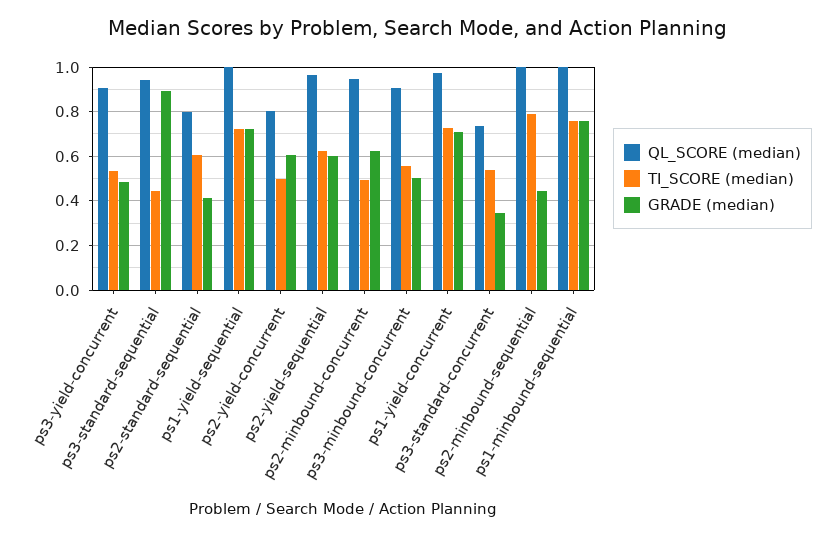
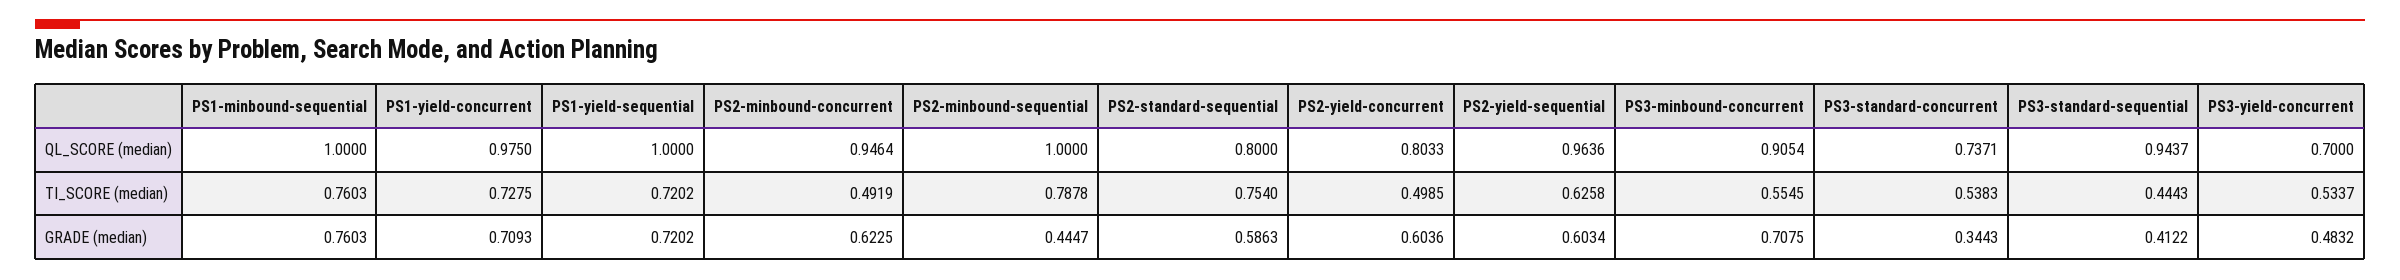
  {
    "QL_SCORE (median)": {
-     "ps3-yield-concurrent": 0.9,
+     "ps3-yield-concurrent": 0.7,
      "ps3-standard-sequential": 0.9437,
      "ps2-standard-sequential": 0.8,
      "ps1-yield-sequential": 1,
      "ps2-yield-concurrent": 0.8033,
      "ps2-yield-sequential": 0.9636,
      "ps2-minbound-concurrent": 0.9464,
      "ps3-minbound-concurrent": 0.9054,
      "ps1-yield-concurrent": 0.975,
      "ps3-standard-concurrent": 0.7371,
      "ps2-minbound-sequential": 1,
      "ps1-minbound-sequential": 1
    },
    "TI_SCORE (median)": {
      "ps3-yield-concurrent": 0.5337,
      "ps3-standard-sequential": 0.4443,
-     "ps2-standard-sequential": 0.6,
+     "ps2-standard-sequential": 0.754,
      "ps1-yield-sequential": 0.7202,
      "ps2-yield-concurrent": 0.4985,
      "ps2-yield-sequential": 0.6258,
      "ps2-minbound-concurrent": 0.4919,
      "ps3-minbound-concurrent": 0.5545,
      "ps1-yield-concurrent": 0.7275,
      "ps3-standard-concurrent": 0.5383,
      "ps2-minbound-sequential": 0.7878,
      "ps1-minbound-sequential": 0.7603
    },
    "GRADE (median)": {
      "ps3-yield-concurrent": 0.4832,
-     "ps3-standard-sequential": 0.9,
+     "ps3-standard-sequential": 0.4122,
-     "ps2-standard-sequential": 0.4,
+     "ps2-standard-sequential": 0.5863,
      "ps1-yield-sequential": 0.7202,
      "ps2-yield-concurrent": 0.6036,
      "ps2-yield-sequential": 0.6034,
      "ps2-minbound-concurrent": 0.6225,
-     "ps3-minbound-concurrent": 0.5,
+     "ps3-minbound-concurrent": 0.7075,
      "ps1-yield-concurrent": 0.7093,
      "ps3-standard-concurrent": 0.3443,
      "ps2-minbound-sequential": 0.4447,
      "ps1-minbound-sequential": 0.7603
    }
  }

